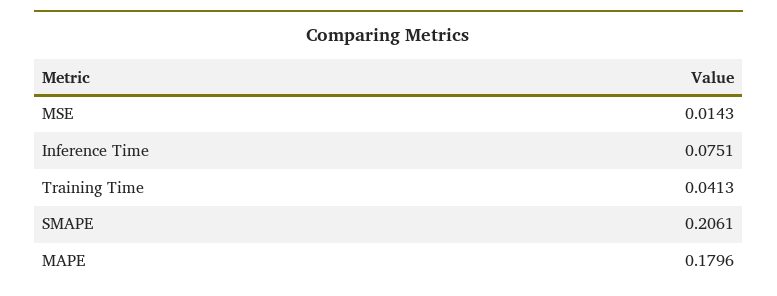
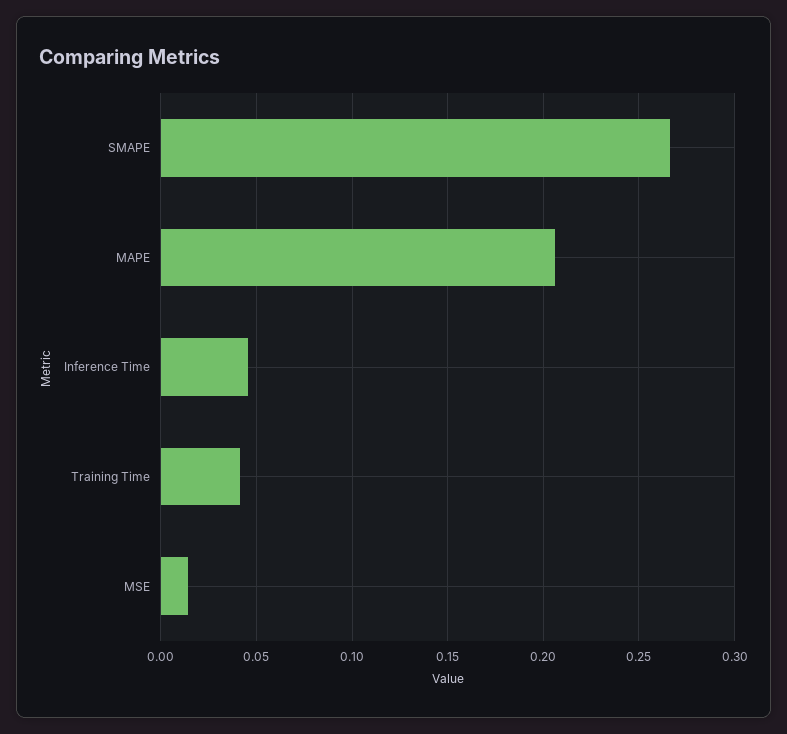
  {
    "MSE": 0.0143,
-   "Inference Time": 0.0751,
+   "Inference Time": 0.045,
    "Training Time": 0.0413,
-   "SMAPE": 0.2061,
+   "SMAPE": 0.265,
-   "MAPE": 0.1796
+   "MAPE": 0.205
  }

